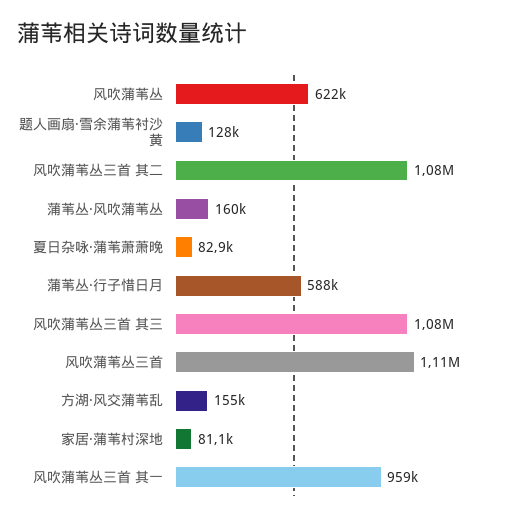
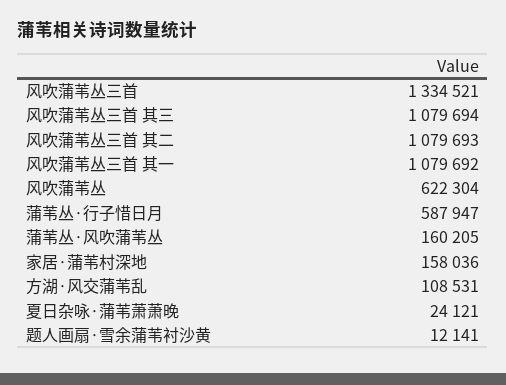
  {
    "风吹蒲苇丛": 622304,
-   "题人画扇·雪余蒲苇衬沙黄": 128000,
+   "题人画扇·雪余蒲苇衬沙黄": 12141,
    "风吹蒲苇丛三首 其二": 1079693,
    "蒲苇丛·风吹蒲苇丛": 160205,
-   "夏日杂咏·蒲苇萧萧晚": 82900,
+   "夏日杂咏·蒲苇萧萧晚": 24121,
    "蒲苇丛·行子惜日月": 587947,
    "风吹蒲苇丛三首 其三": 1079694,
-   "风吹蒲苇丛三首": 1110000,
+   "风吹蒲苇丛三首": 1334521,
-   "方湖·风交蒲苇乱": 155000,
+   "方湖·风交蒲苇乱": 108531,
-   "家居·蒲苇村深地": 81100,
+   "家居·蒲苇村深地": 158036,
-   "风吹蒲苇丛三首 其一": 959000
+   "风吹蒲苇丛三首 其一": 1079692
  }

